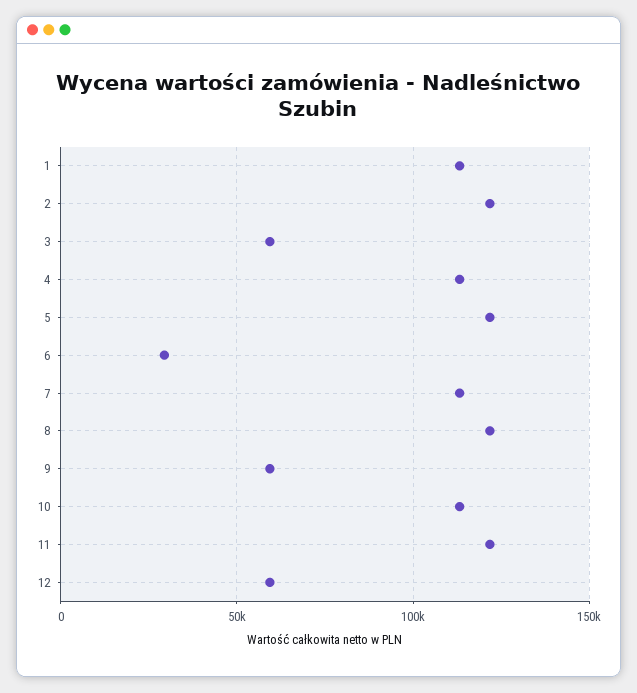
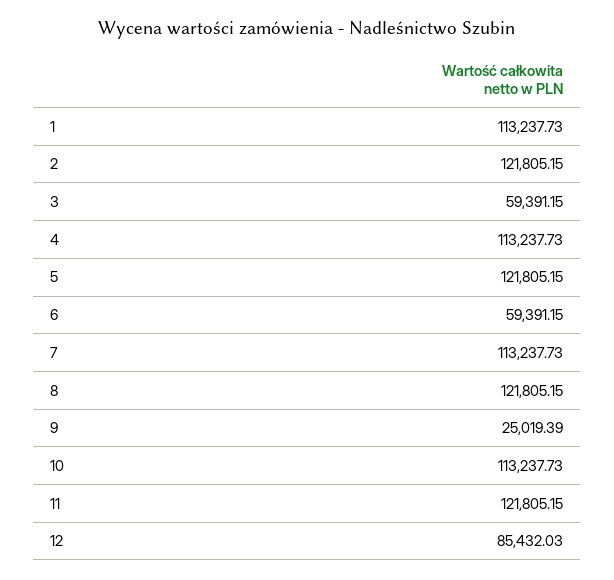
  {
    "1": 113237.73,
    "2": 121805.15,
    "3": 59391.15,
    "4": 113237.73,
    "5": 121805.15,
-   "6": 30000,
+   "6": 59391.15,
    "7": 113237.73,
    "8": 121805.15,
-   "9": 60000,
+   "9": 25019.39,
    "10": 113237.73,
    "11": 121805.15,
-   "12": 60000
+   "12": 85432.03
  }

